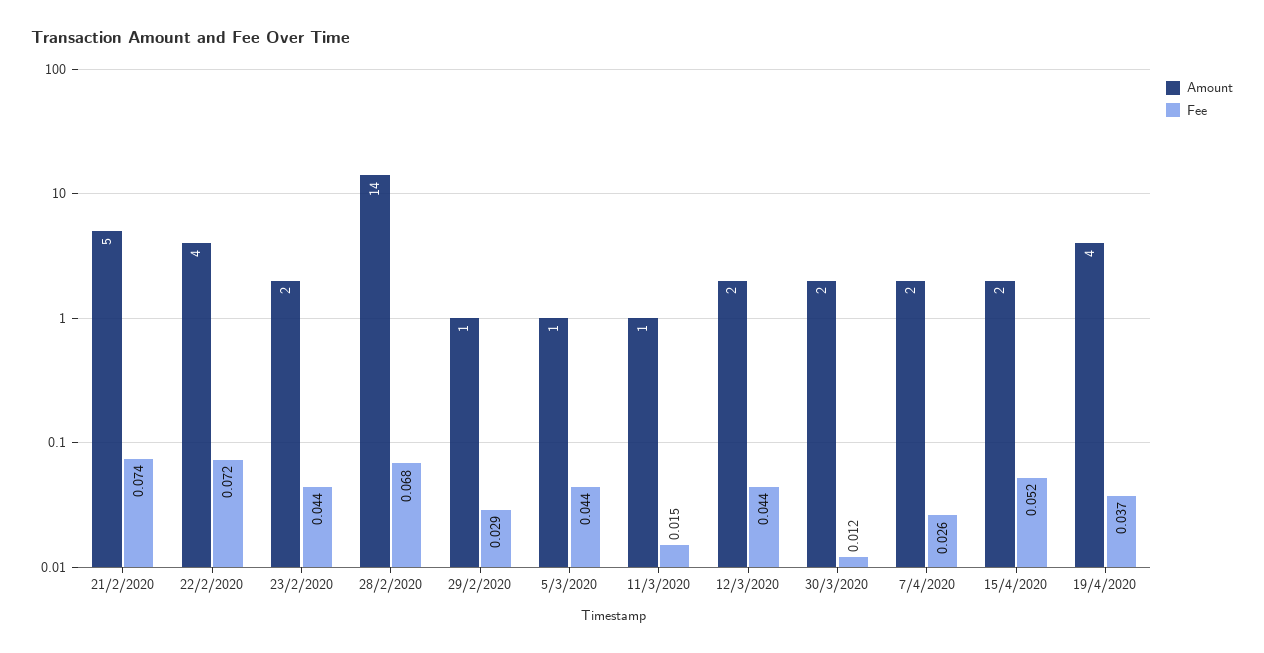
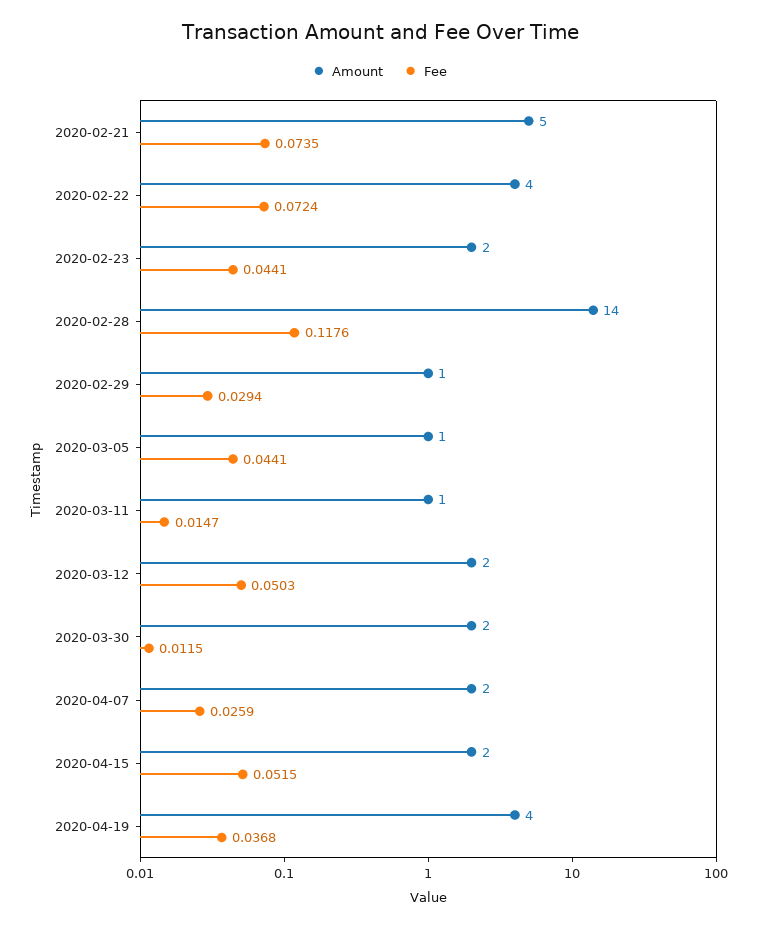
  {
    "Amount": {
      "21/2/2020": 5,
      "22/2/2020": 4,
      "23/2/2020": 2,
      "28/2/2020": 14,
      "29/2/2020": 1,
      "5/3/2020": 1,
      "11/3/2020": 1,
      "12/3/2020": 2,
      "30/3/2020": 2,
      "7/4/2020": 2,
      "15/4/2020": 2,
      "19/4/2020": 4
    },
    "Fee": {
      "21/2/2020": 0.0735,
      "22/2/2020": 0.0724,
      "23/2/2020": 0.0441,
-     "28/2/2020": 0.068,
+     "28/2/2020": 0.1176,
      "29/2/2020": 0.0294,
      "5/3/2020": 0.0441,
      "11/3/2020": 0.0147,
-     "12/3/2020": 0.044,
+     "12/3/2020": 0.0503,
      "30/3/2020": 0.0115,
      "7/4/2020": 0.0259,
      "15/4/2020": 0.0515,
      "19/4/2020": 0.0368
    }
  }

